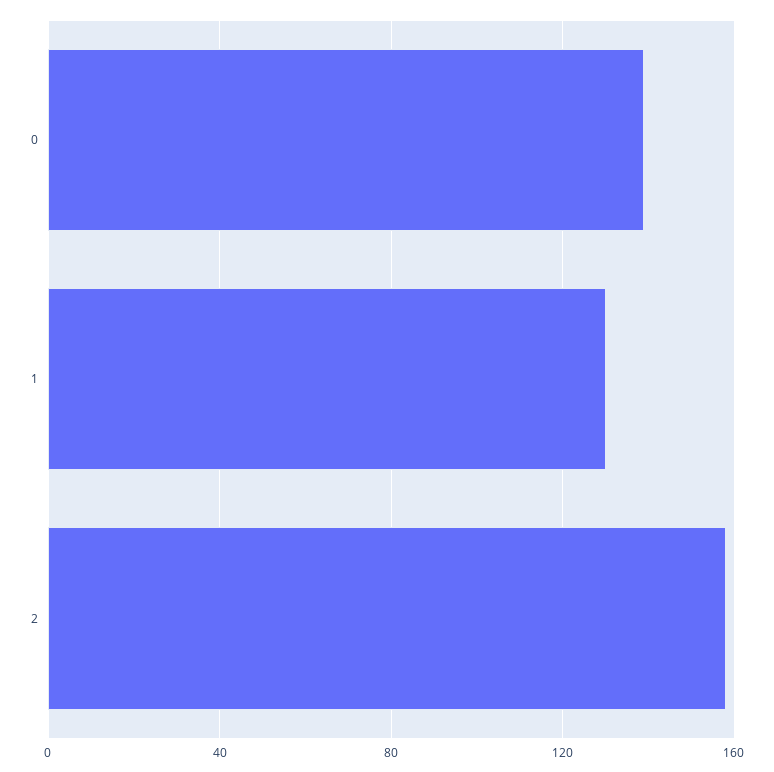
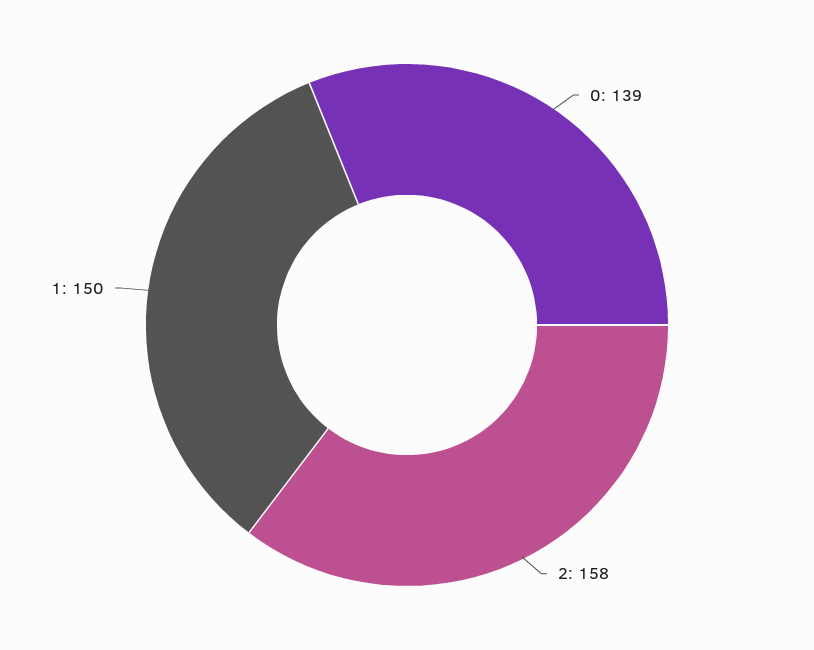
  {
    "0": 139,
-   "1": 130,
+   "1": 150,
    "2": 158
  }

